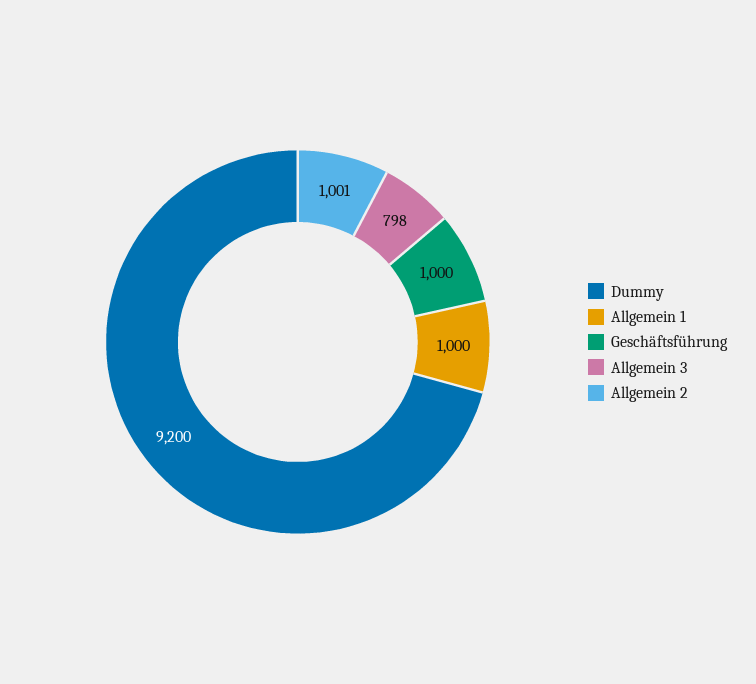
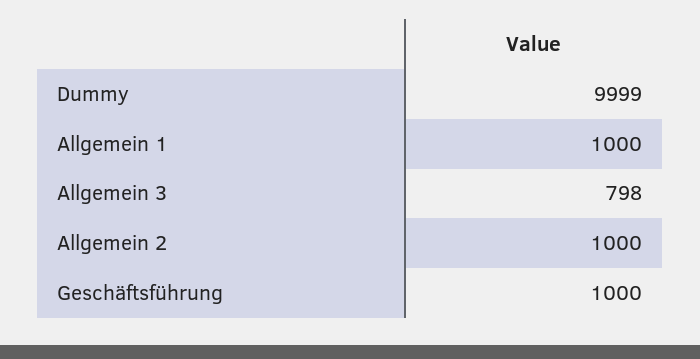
  {
-   "Dummy": 9200,
+   "Dummy": 9999,
    "Allgemein 1": 1000,
    "Geschäftsführung": 1000,
    "Allgemein 3": 798,
-   "Allgemein 2": 1001
+   "Allgemein 2": 1000
  }

